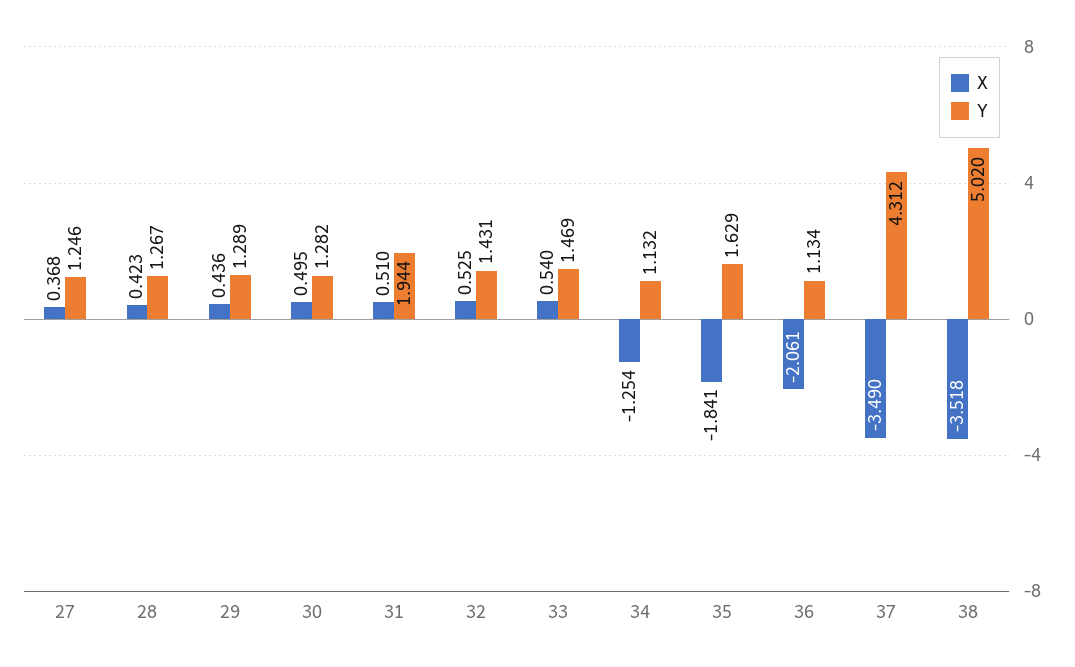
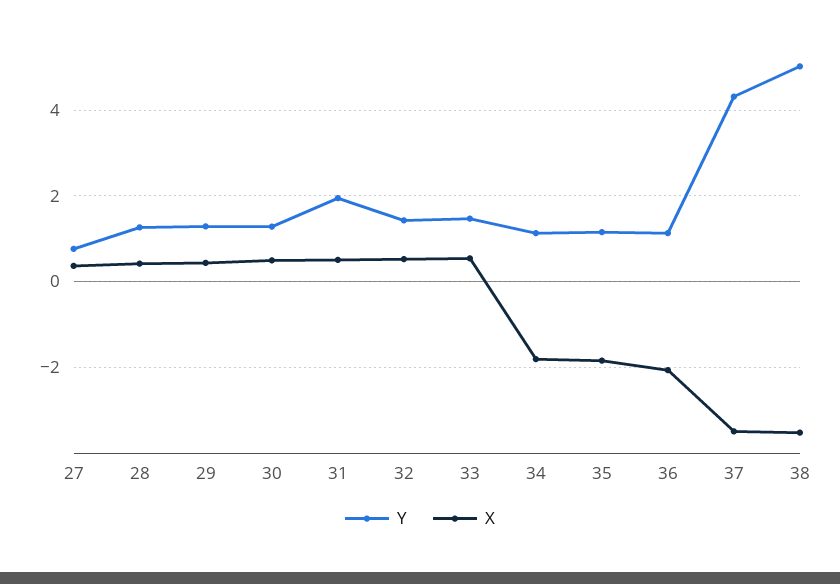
  {
    "X": {
      "27": 0.368,
      "28": 0.423,
      "29": 0.436,
      "30": 0.495,
      "31": 0.51,
      "32": 0.525,
      "33": 0.54,
-     "34": -1.254,
+     "34": -1.8,
      "35": -1.841,
      "36": -2.061,
      "37": -3.49,
      "38": -3.518
    },
    "Y": {
-     "27": 1.246,
+     "27": 0.8,
      "28": 1.267,
      "29": 1.289,
      "30": 1.282,
      "31": 1.944,
      "32": 1.431,
      "33": 1.469,
      "34": 1.132,
-     "35": 1.629,
+     "35": 1.2,
      "36": 1.134,
      "37": 4.312,
      "38": 5.02
    }
  }

